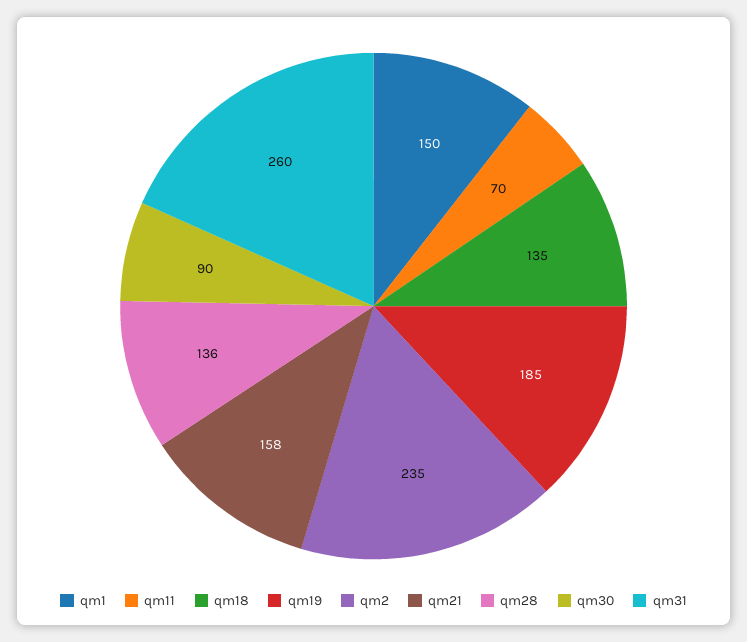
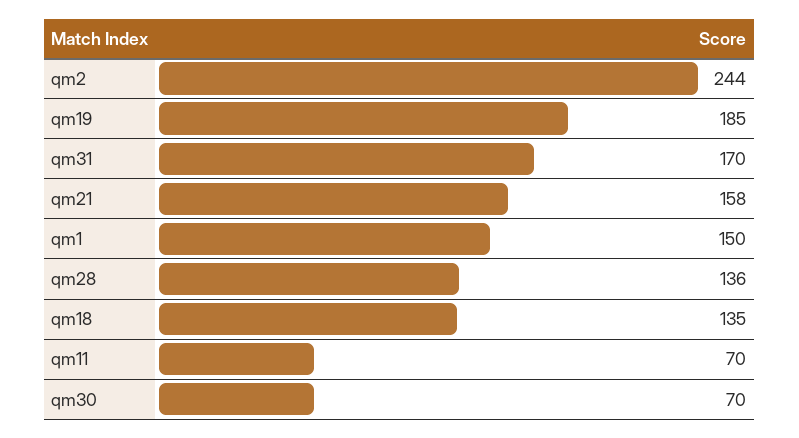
  {
    "qm1": 150,
    "qm11": 70,
    "qm18": 135,
    "qm19": 185,
-   "qm2": 235,
+   "qm2": 244,
    "qm21": 158,
    "qm28": 136,
-   "qm30": 90,
+   "qm30": 70,
-   "qm31": 260
+   "qm31": 170
  }

